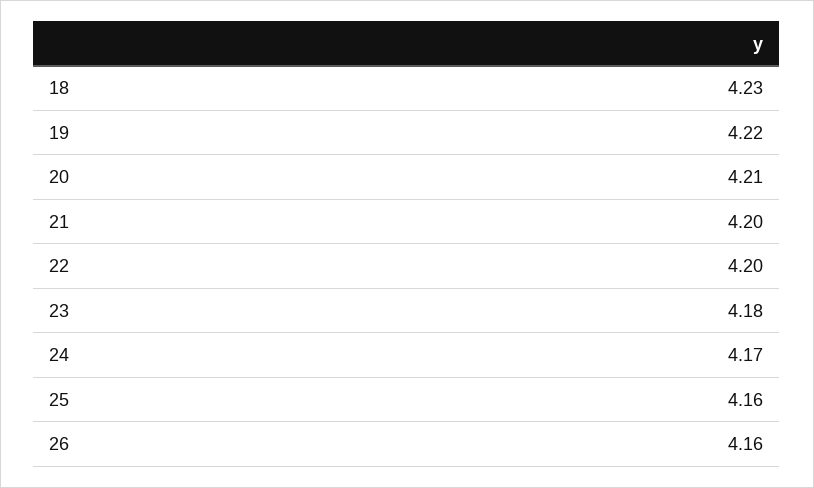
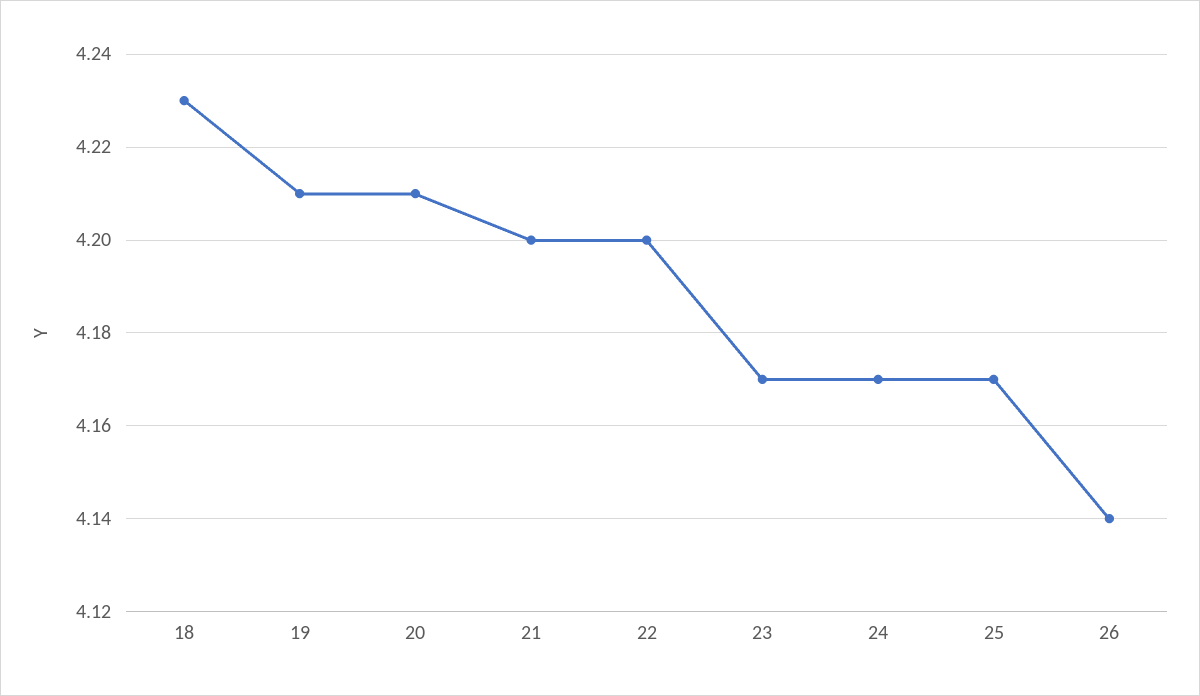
  {
    "18": 4.23,
-   "19": 4.22,
+   "19": 4.21,
    "20": 4.21,
    "21": 4.2,
    "22": 4.2,
-   "23": 4.18,
+   "23": 4.17,
    "24": 4.17,
-   "25": 4.16,
+   "25": 4.17,
-   "26": 4.16
+   "26": 4.14
  }

